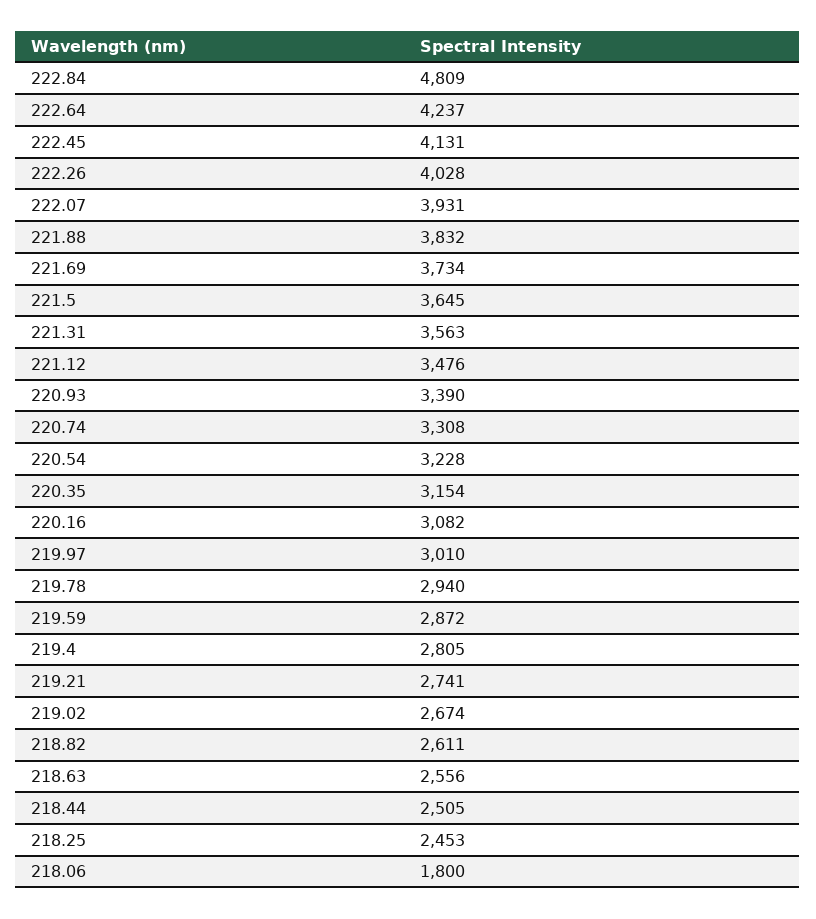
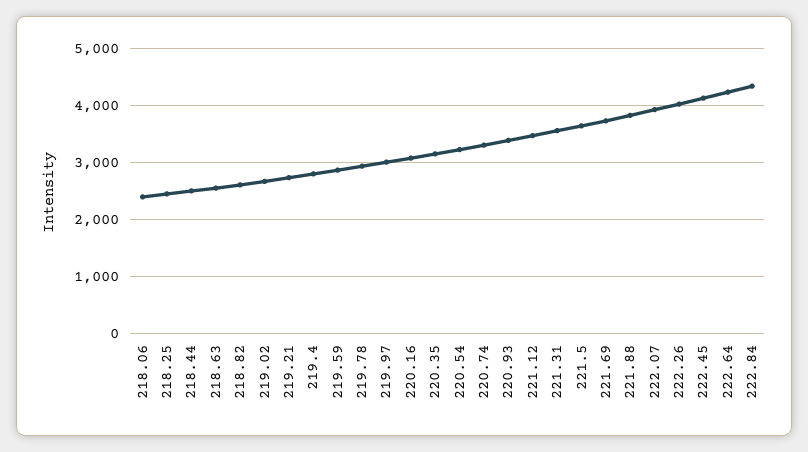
  {
-   "222.84": 4809,
+   "222.84": 4400,
    "222.64": 4237,
    "222.45": 4131,
    "222.26": 4028,
    "222.07": 3931,
    "221.88": 3832,
    "221.69": 3734,
    "221.5": 3645,
    "221.31": 3563,
    "221.12": 3476,
    "220.93": 3390,
    "220.74": 3308,
    "220.54": 3228,
    "220.35": 3154,
    "220.16": 3082,
    "219.97": 3010,
    "219.78": 2940,
    "219.59": 2872,
    "219.4": 2805,
    "219.21": 2741,
    "219.02": 2674,
    "218.82": 2611,
    "218.63": 2556,
    "218.44": 2505,
    "218.25": 2453,
-   "218.06": 1800
+   "218.06": 2400
  }

